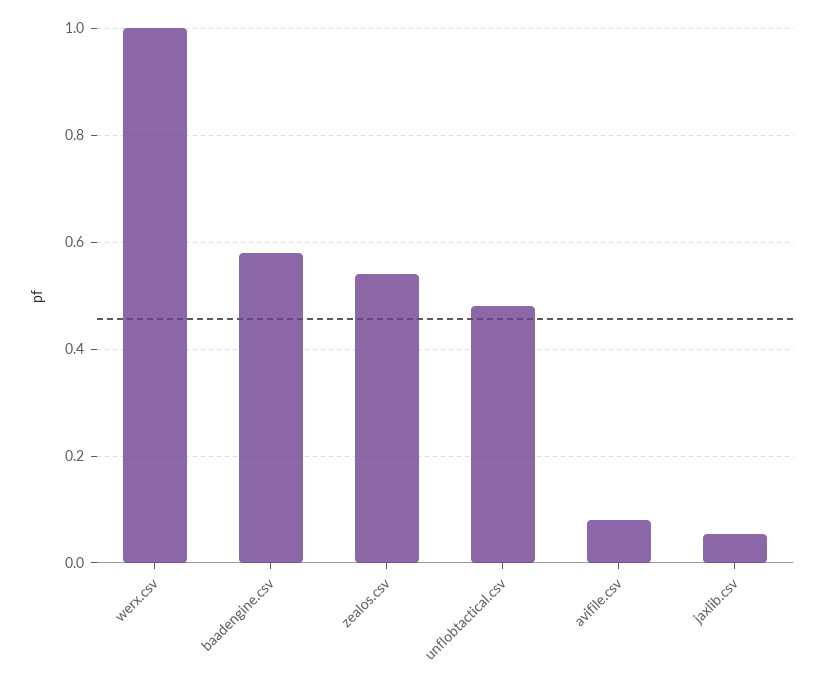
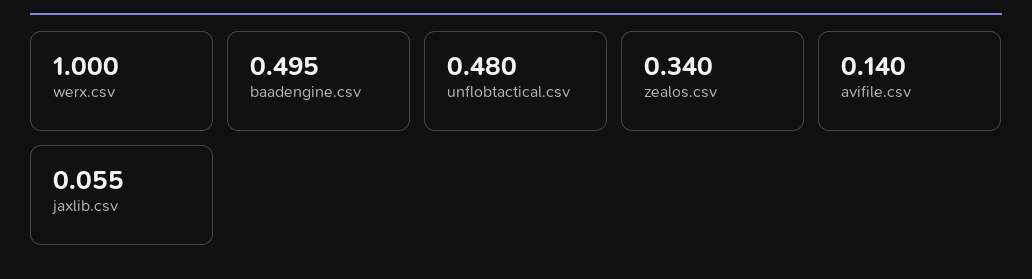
  {
    "werx.csv": 1,
-   "baadengine.csv": 0.58,
+   "baadengine.csv": 0.495,
-   "zealos.csv": 0.54,
+   "zealos.csv": 0.34,
    "unflobtactical.csv": 0.48,
-   "avifile.csv": 0.08,
+   "avifile.csv": 0.14,
    "jaxlib.csv": 0.055
  }

